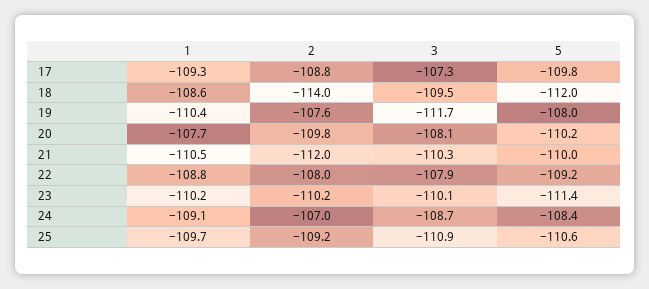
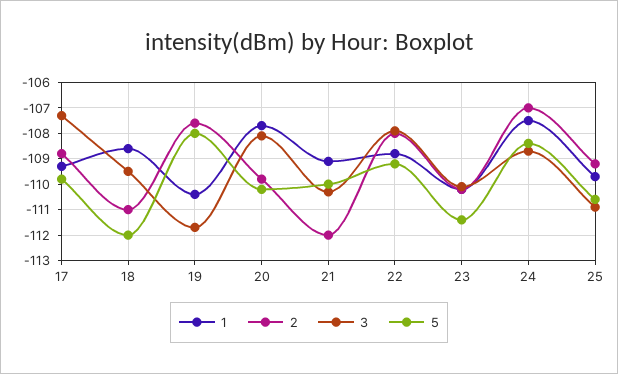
  {
    "1": {
      "17": -109.3,
      "18": -108.6,
      "19": -110.4,
      "20": -107.7,
-     "21": -110.5,
+     "21": -109,
      "22": -108.8,
      "23": -110.2,
-     "24": -109.1,
+     "24": -107.5,
      "25": -109.7
    },
    "2": {
      "17": -108.8,
-     "18": -114,
+     "18": -111,
      "19": -107.6,
      "20": -109.8,
      "21": -112,
      "22": -108,
      "23": -110.2,
      "24": -107,
      "25": -109.2
    },
    "3": {
      "17": -107.3,
      "18": -109.5,
      "19": -111.7,
      "20": -108.1,
      "21": -110.3,
      "22": -107.9,
      "23": -110.1,
      "24": -108.7,
      "25": -110.9
    },
    "5": {
      "17": -109.8,
      "18": -112,
      "19": -108,
      "20": -110.2,
      "21": -110,
      "22": -109.2,
      "23": -111.4,
      "24": -108.4,
      "25": -110.6
    }
  }

